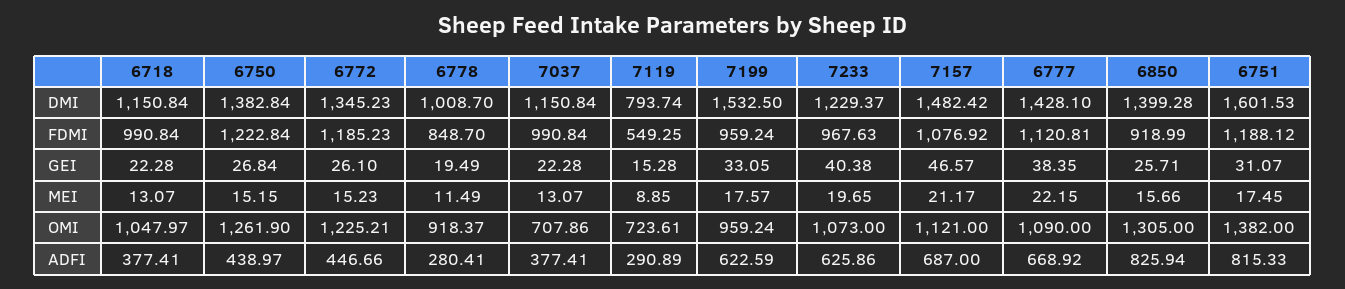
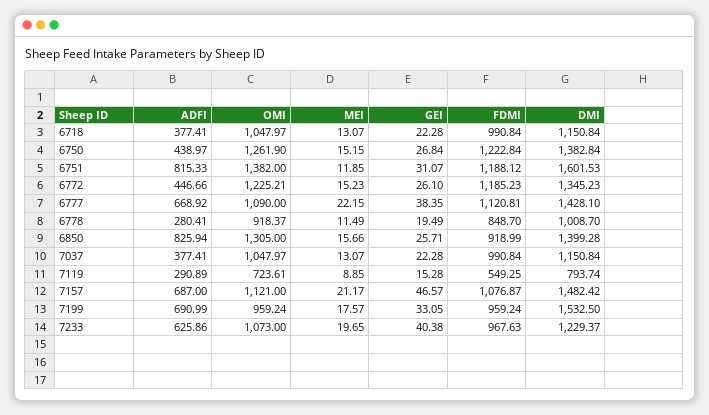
  {
    "6718": {
      "DMI": 1150.84,
      "FDMI": 990.84,
      "GEI": 22.28,
      "MEI": 13.07,
      "OMI": 1047.97,
      "ADFI": 377.41
    },
    "6750": {
      "DMI": 1382.84,
      "FDMI": 1222.84,
      "GEI": 26.84,
      "MEI": 15.15,
      "OMI": 1261.9,
      "ADFI": 438.97
    },
    "6772": {
      "DMI": 1345.23,
      "FDMI": 1185.23,
      "GEI": 26.1,
      "MEI": 15.23,
      "OMI": 1225.21,
      "ADFI": 446.66
    },
    "6778": {
      "DMI": 1008.7,
      "FDMI": 848.7,
      "GEI": 19.49,
      "MEI": 11.49,
      "OMI": 918.37,
      "ADFI": 280.41
    },
    "7037": {
      "DMI": 1150.84,
      "FDMI": 990.84,
      "GEI": 22.28,
      "MEI": 13.07,
-     "OMI": 707.86,
+     "OMI": 1047.97,
      "ADFI": 377.41
    },
    "7119": {
      "DMI": 793.74,
      "FDMI": 549.25,
      "GEI": 15.28,
      "MEI": 8.85,
      "OMI": 723.61,
      "ADFI": 290.89
    },
    "7199": {
      "DMI": 1532.5,
      "FDMI": 959.24,
      "GEI": 33.05,
      "MEI": 17.57,
      "OMI": 959.24,
-     "ADFI": 622.59
+     "ADFI": 690.99
    },
    "7233": {
      "DMI": 1229.37,
      "FDMI": 967.63,
      "GEI": 40.38,
      "MEI": 19.65,
      "OMI": 1073,
      "ADFI": 625.86
    },
    "7157": {
      "DMI": 1482.42,
-     "FDMI": 1076.92,
+     "FDMI": 1076.87,
      "GEI": 46.57,
      "MEI": 21.17,
      "OMI": 1121,
      "ADFI": 687
    },
    "6777": {
      "DMI": 1428.1,
      "FDMI": 1120.81,
      "GEI": 38.35,
      "MEI": 22.15,
      "OMI": 1090,
      "ADFI": 668.92
    },
    "6850": {
      "DMI": 1399.28,
      "FDMI": 918.99,
      "GEI": 25.71,
      "MEI": 15.66,
      "OMI": 1305,
      "ADFI": 825.94
    },
    "6751": {
      "DMI": 1601.53,
      "FDMI": 1188.12,
      "GEI": 31.07,
-     "MEI": 17.45,
+     "MEI": 11.85,
      "OMI": 1382,
      "ADFI": 815.33
    }
  }

